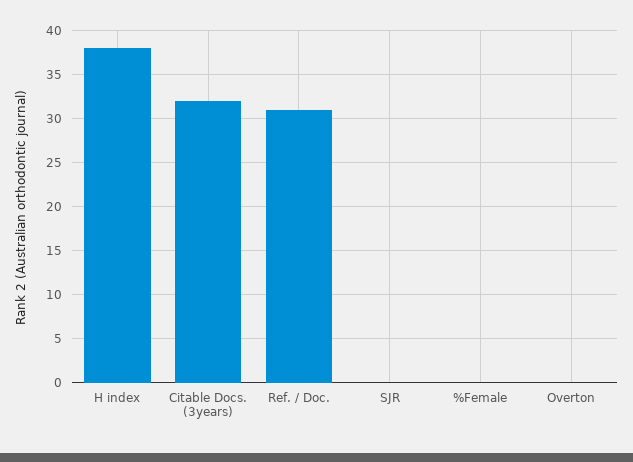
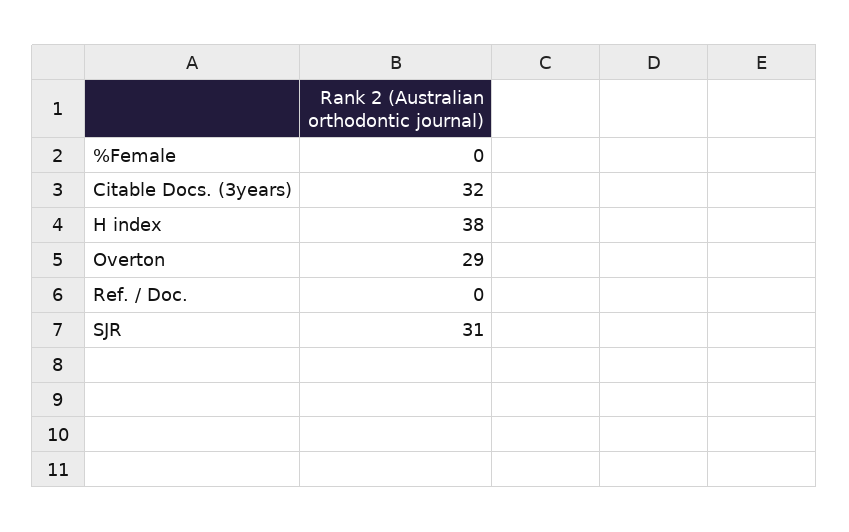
  {
    "H index": 38,
    "Citable Docs. (3years)": 32,
-   "Ref. / Doc.": 31,
+   "Ref. / Doc.": 0,
-   "SJR": 0,
+   "SJR": 31,
    "%Female": 0,
-   "Overton": 0
+   "Overton": 29
  }

